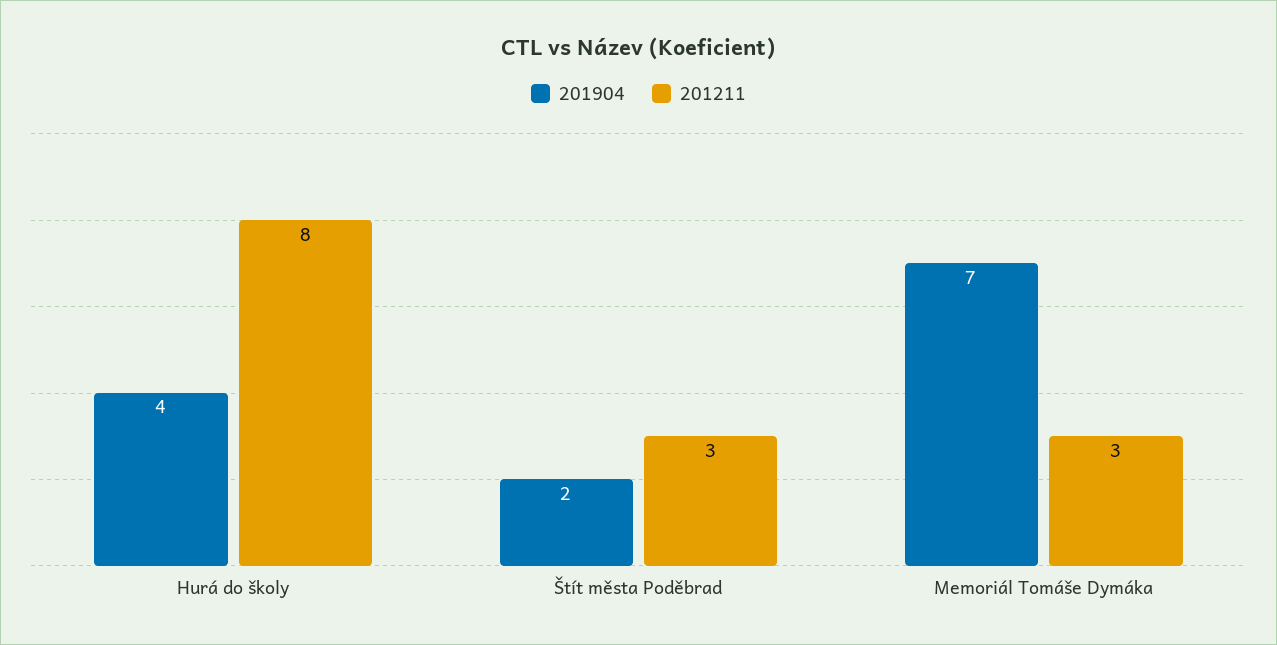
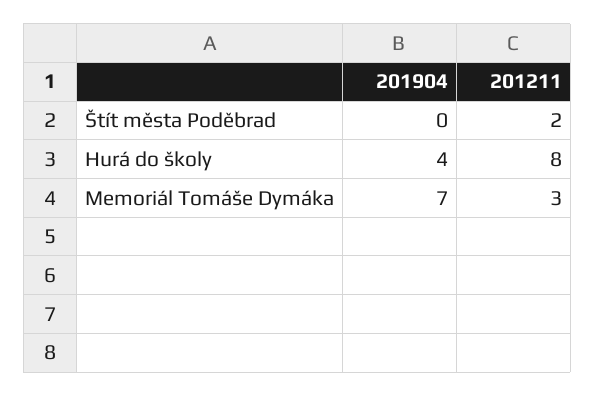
  {
    "201904": {
      "Hurá do školy": 4,
-     "Štít města Poděbrad": 2,
+     "Štít města Poděbrad": 0,
      "Memoriál Tomáše Dymáka": 7
    },
    "201211": {
      "Hurá do školy": 8,
-     "Štít města Poděbrad": 3,
+     "Štít města Poděbrad": 2,
      "Memoriál Tomáše Dymáka": 3
    }
  }

